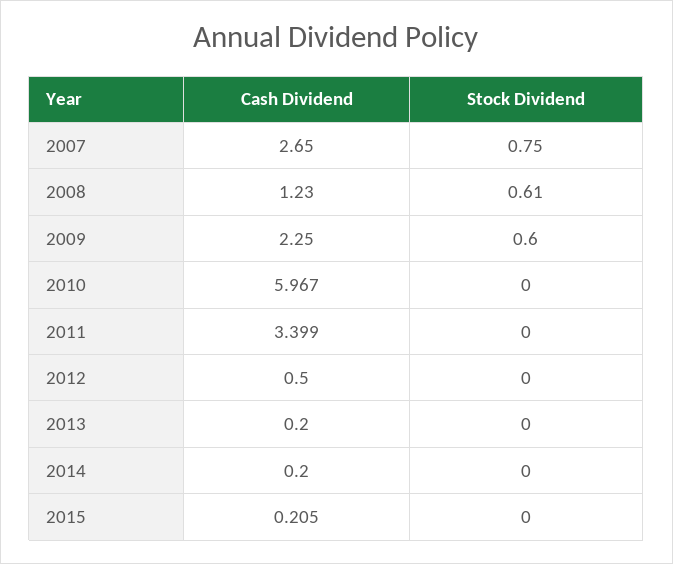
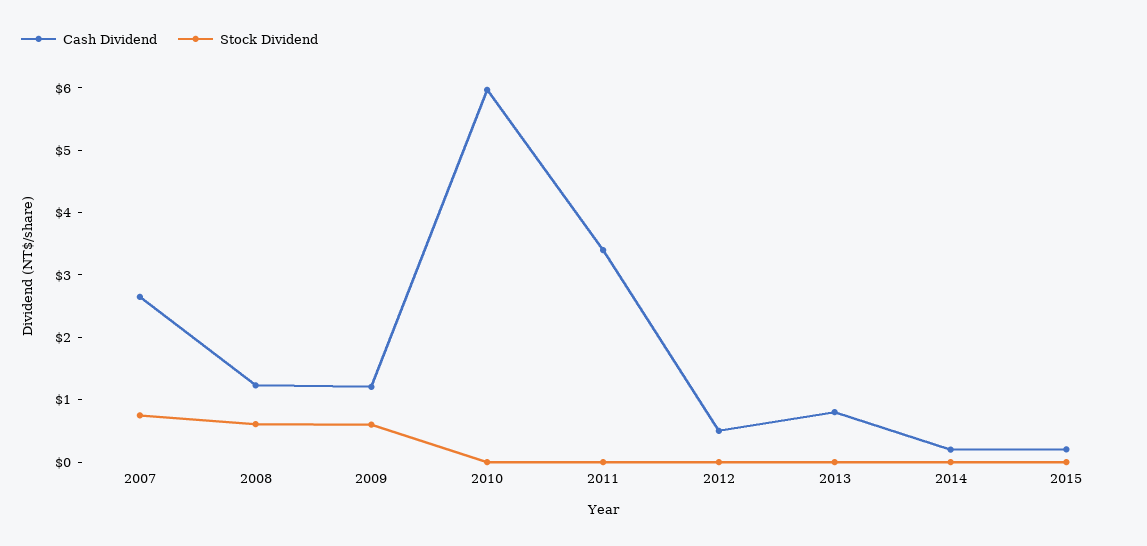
  {
    "Cash Dividend": {
      "2007": 2.65,
      "2008": 1.23,
-     "2009": 2.25,
+     "2009": 1.2,
      "2010": 5.967,
      "2011": 3.399,
      "2012": 0.5,
-     "2013": 0.2,
+     "2013": 0.8,
      "2014": 0.2,
      "2015": 0.205
    },
    "Stock Dividend": {
      "2007": 0.75,
      "2008": 0.61,
      "2009": 0.6,
      "2010": 0,
      "2011": 0,
      "2012": 0,
      "2013": 0,
      "2014": 0,
      "2015": 0
    }
  }

